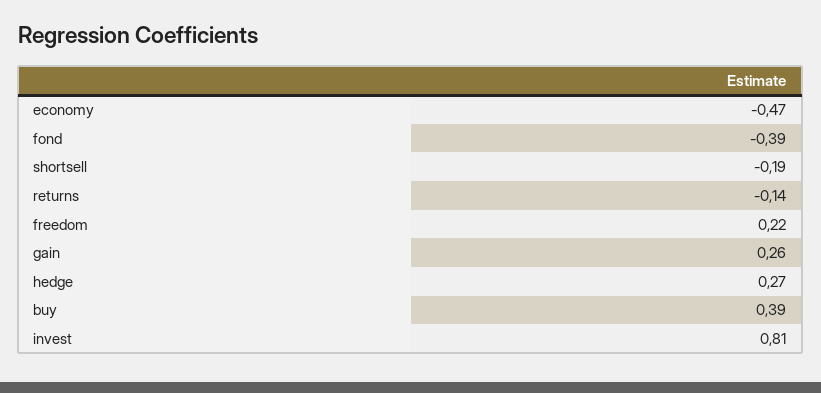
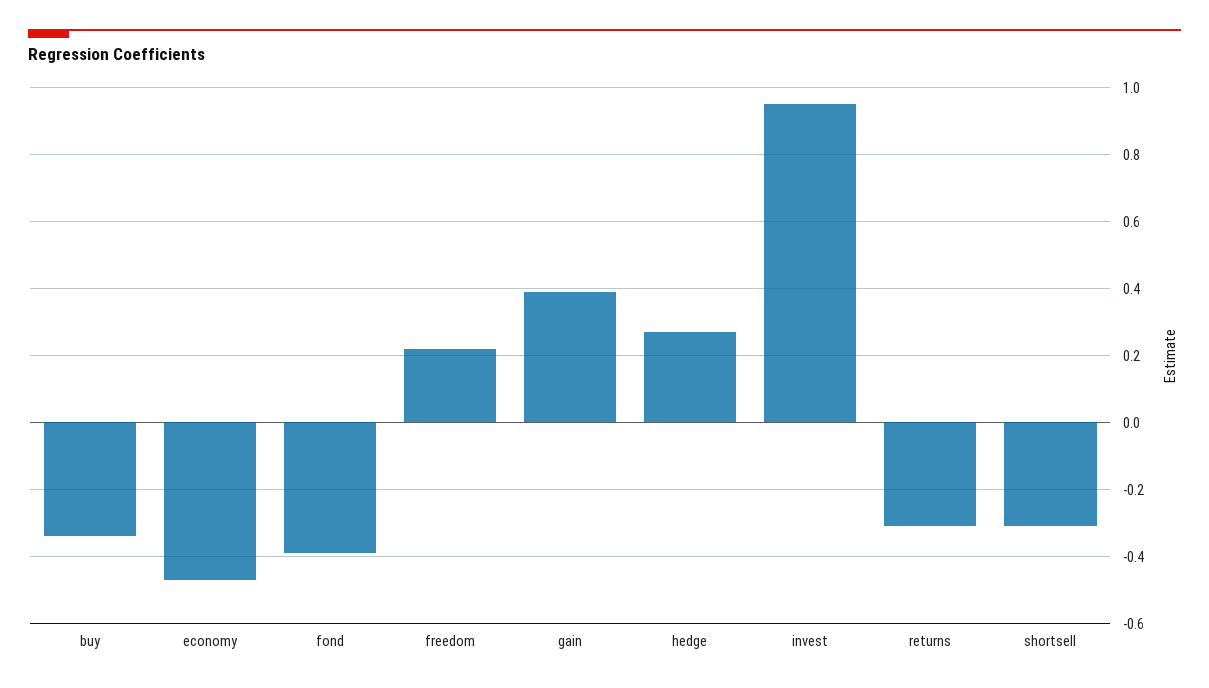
  {
    "economy": -0.47,
    "fond": -0.39,
-   "shortsell": -0.19,
+   "shortsell": -0.3,
-   "returns": -0.14,
+   "returns": -0.3,
    "freedom": 0.22,
-   "gain": 0.26,
+   "gain": 0.4,
    "hedge": 0.27,
-   "buy": 0.39,
+   "buy": -0.35,
-   "invest": 0.81
+   "invest": 0.95
  }

